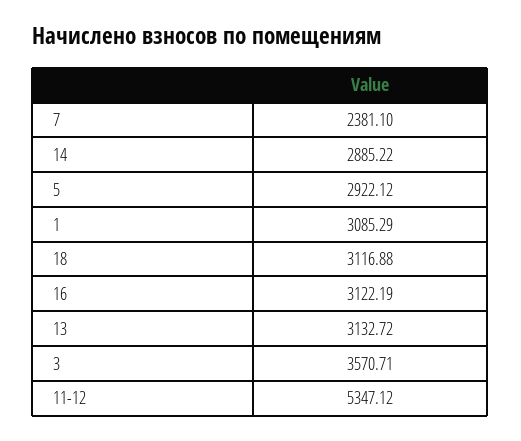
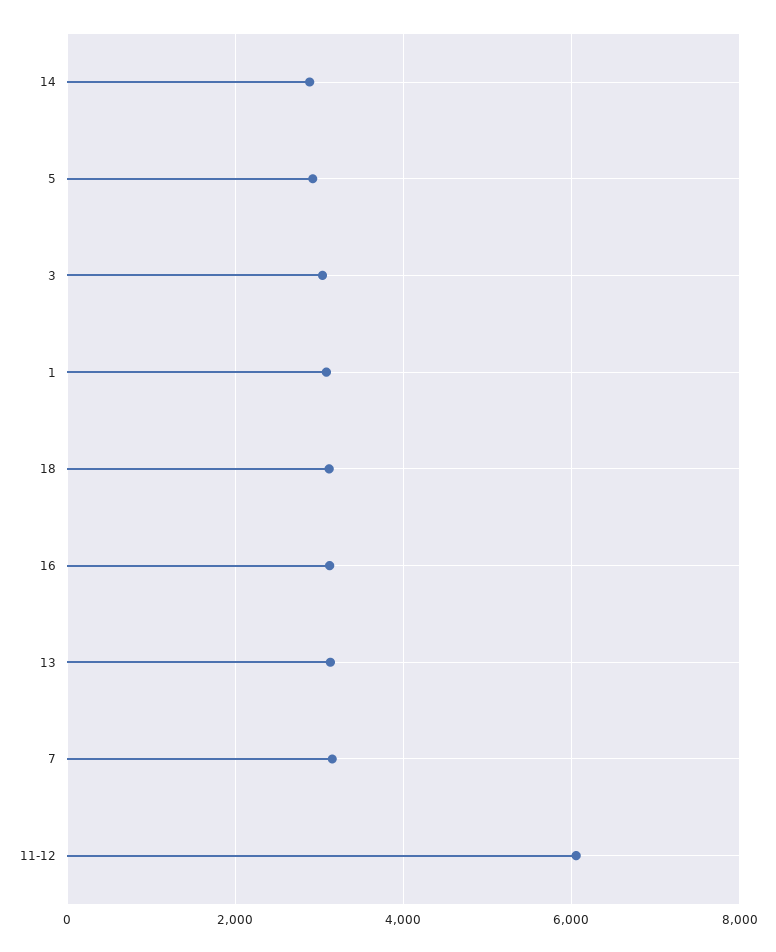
  {
-   "7": 2381.1,
+   "7": 3200,
    "14": 2885.22,
    "5": 2922.12,
    "1": 3085.29,
    "18": 3116.88,
    "16": 3122.19,
    "13": 3132.72,
-   "3": 3570.71,
+   "3": 3000,
-   "11-12": 5347.12
+   "11-12": 6000
  }

